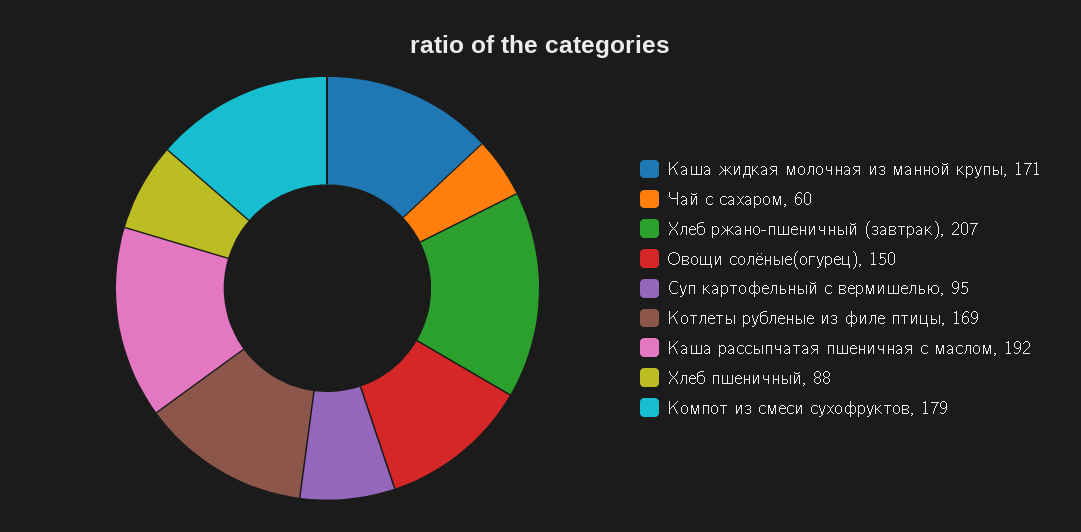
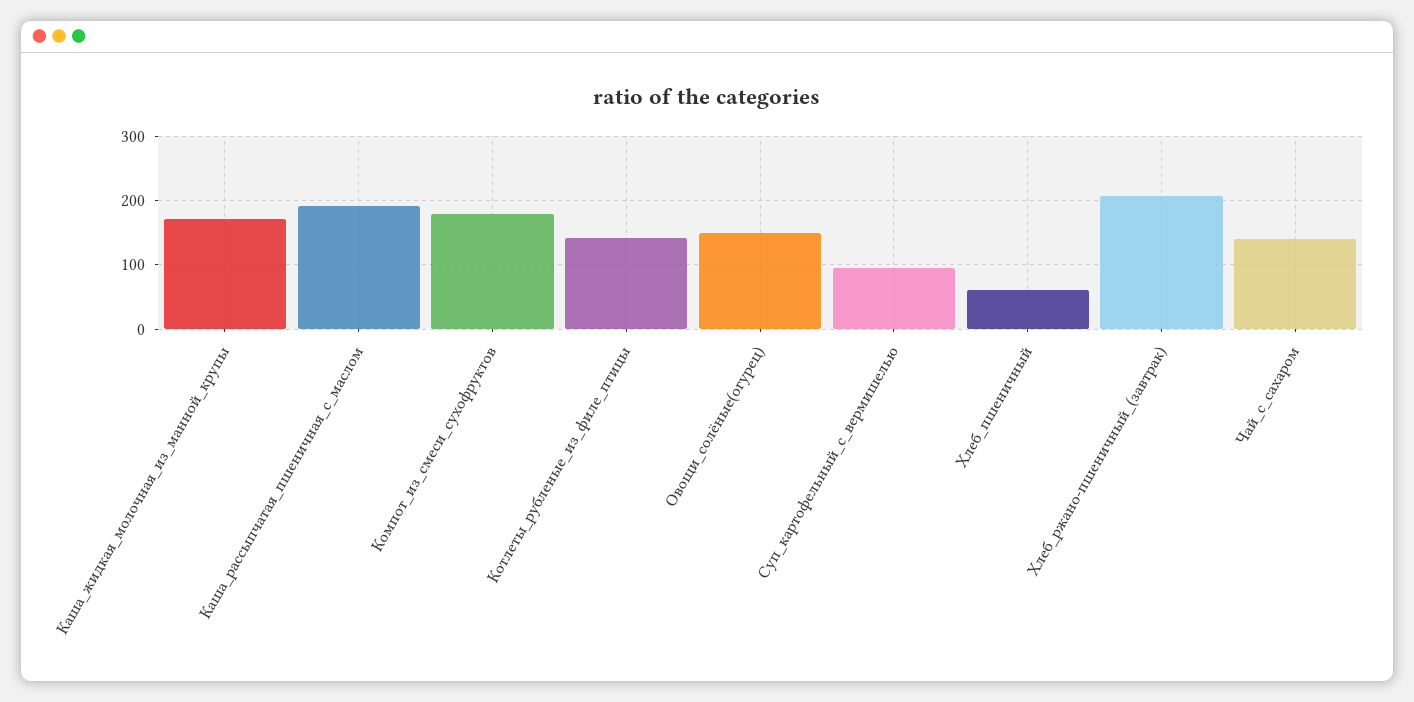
  {
    "Каша жидкая молочная из манной крупы": 171,
-   "Чай с сахаром": 60,
+   "Чай с сахаром": 140,
    "Хлеб ржано-пшеничный (завтрак)": 207,
    "Овощи солёные(огурец)": 150,
    "Суп картофельный с вермишелью": 95,
-   "Котлеты рубленые из филе птицы": 169,
+   "Котлеты рубленые из филе птицы": 140,
    "Каша рассыпчатая пшеничная с маслом": 192,
-   "Хлеб пшеничный": 88,
+   "Хлеб пшеничный": 60,
    "Компот из смеси сухофруктов": 179
  }

